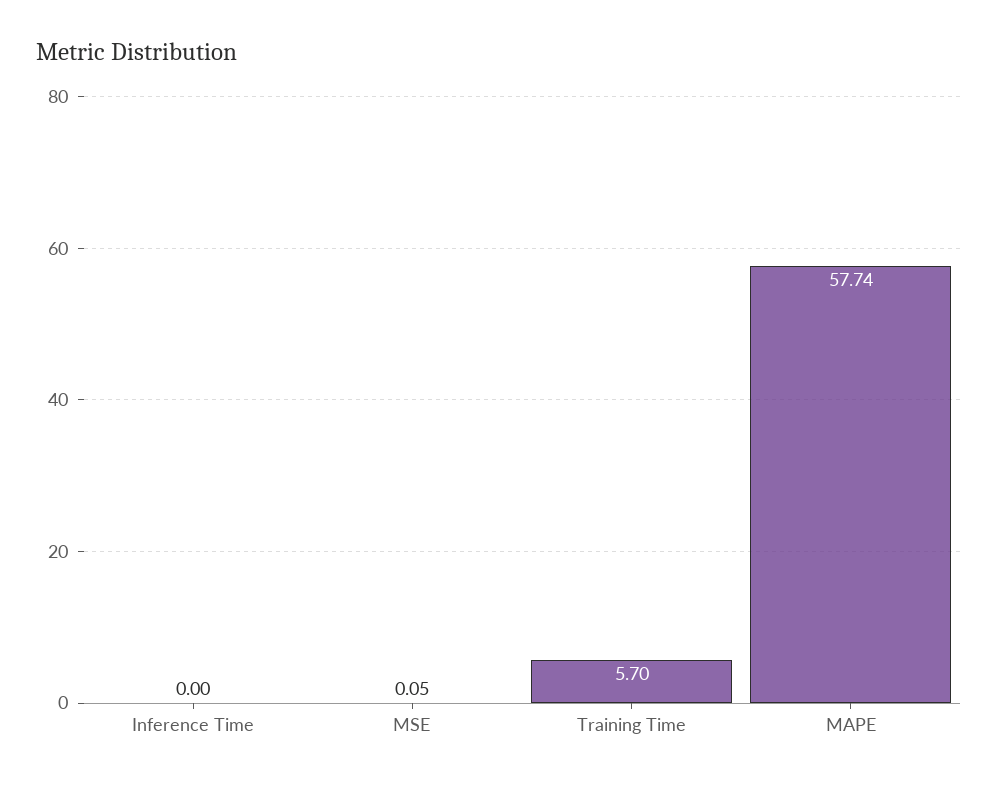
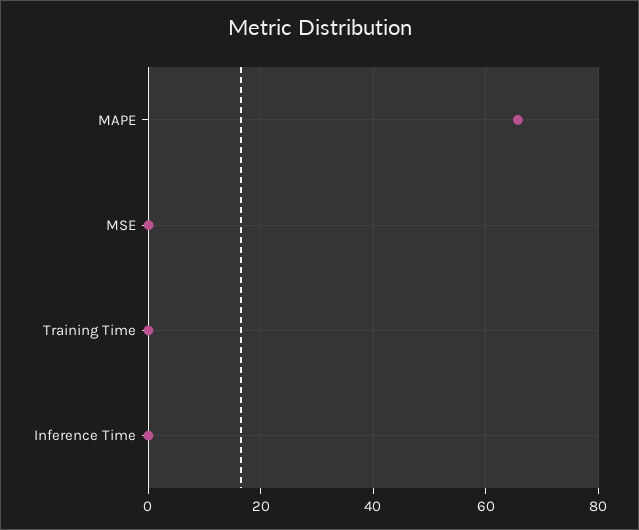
  {
    "Inference Time": 0,
    "MSE": 0.05,
-   "Training Time": 5.7,
+   "Training Time": 0,
-   "MAPE": 57.74
+   "MAPE": 66
  }

